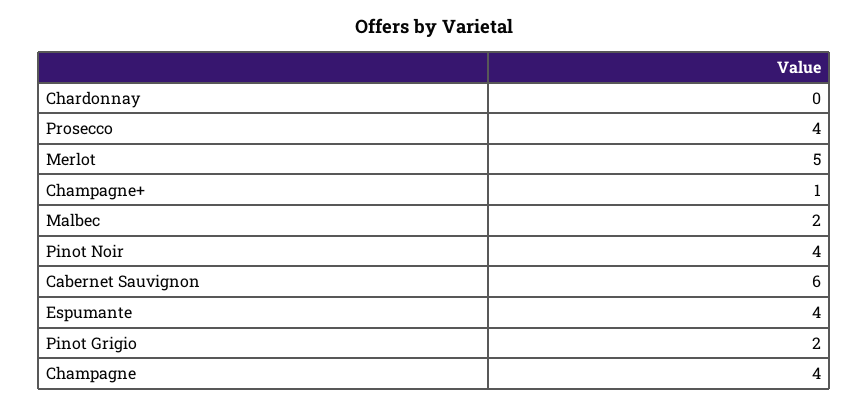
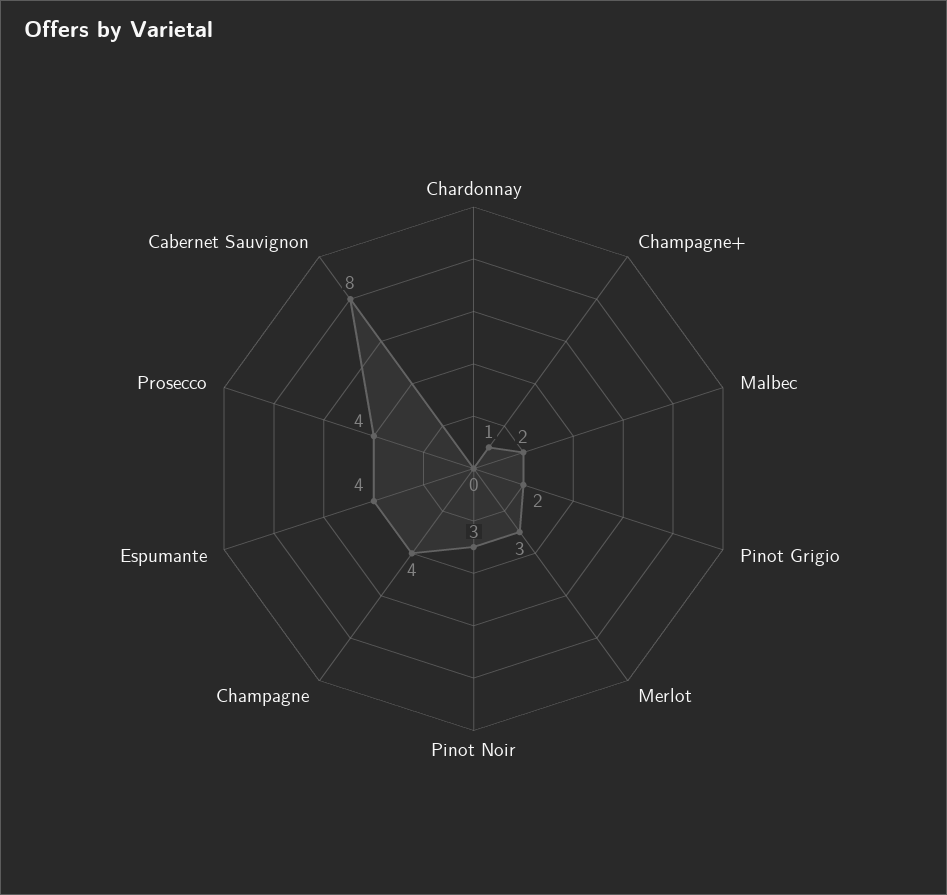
  {
    "Chardonnay": 0,
    "Prosecco": 4,
-   "Merlot": 5,
+   "Merlot": 3,
    "Champagne+": 1,
    "Malbec": 2,
-   "Pinot Noir": 4,
+   "Pinot Noir": 3,
-   "Cabernet Sauvignon": 6,
+   "Cabernet Sauvignon": 8,
    "Espumante": 4,
    "Pinot Grigio": 2,
    "Champagne": 4
  }

